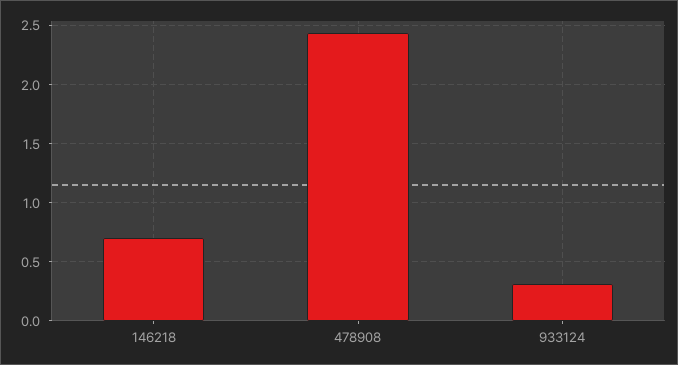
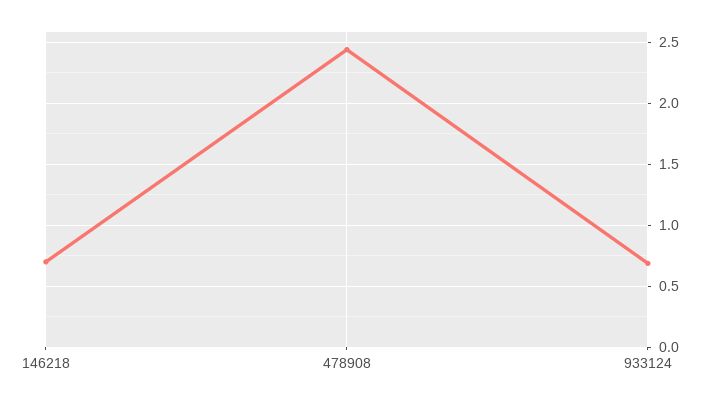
  {
    "146218": 0.7,
    "478908": 2.45,
-   "933124": 0.3
+   "933124": 0.7
  }

